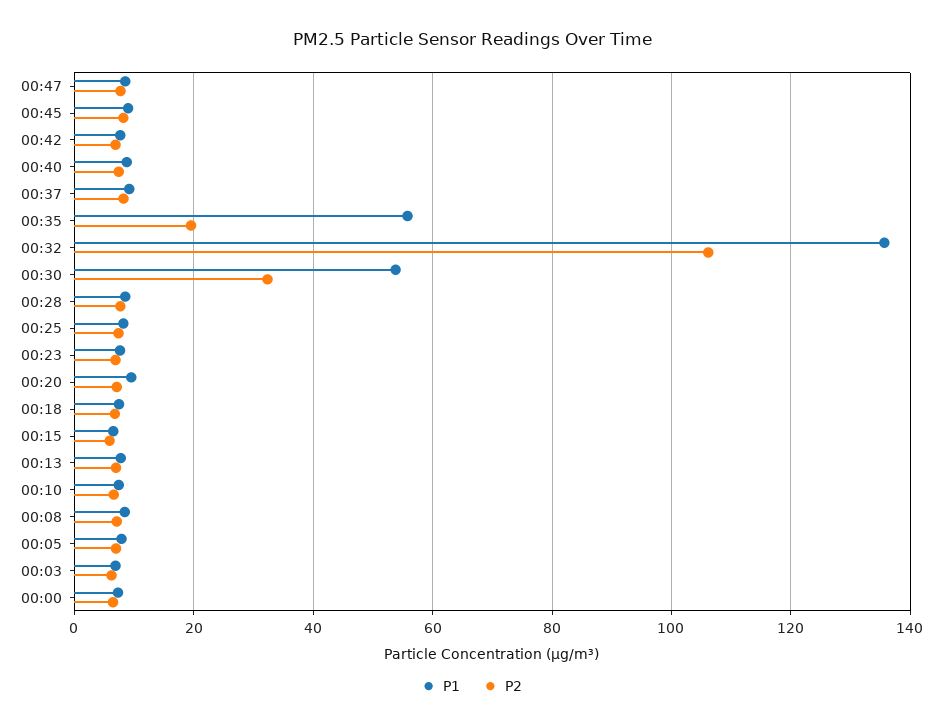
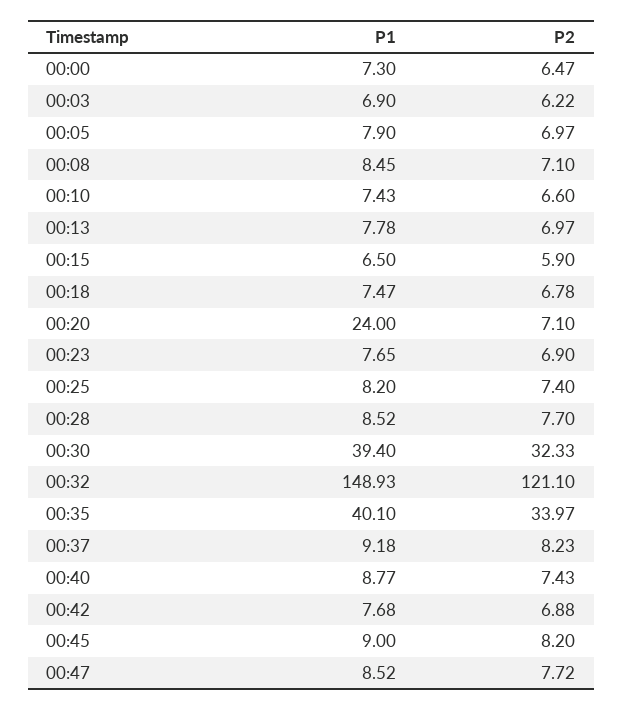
  {
    "P1": {
      "00:47": 8.52,
      "00:45": 9,
      "00:42": 7.68,
      "00:40": 8.77,
      "00:37": 9.18,
-     "00:35": 56,
+     "00:35": 40.1,
-     "00:32": 136,
+     "00:32": 148.93,
-     "00:30": 54,
+     "00:30": 39.4,
      "00:28": 8.52,
      "00:25": 8.2,
      "00:23": 7.65,
-     "00:20": 10,
+     "00:20": 24,
      "00:18": 7.47,
      "00:15": 6.5,
      "00:13": 7.78,
      "00:10": 7.43,
      "00:08": 8.45,
      "00:05": 7.9,
      "00:03": 6.9,
      "00:00": 7.3
    },
    "P2": {
      "00:47": 7.72,
      "00:45": 8.2,
      "00:42": 6.88,
      "00:40": 7.43,
      "00:37": 8.23,
-     "00:35": 20,
+     "00:35": 33.97,
-     "00:32": 106,
+     "00:32": 121.1,
      "00:30": 32.33,
      "00:28": 7.7,
      "00:25": 7.4,
      "00:23": 6.9,
      "00:20": 7.1,
      "00:18": 6.78,
      "00:15": 5.9,
      "00:13": 6.97,
      "00:10": 6.6,
      "00:08": 7.1,
      "00:05": 6.97,
      "00:03": 6.22,
      "00:00": 6.47
    }
  }

